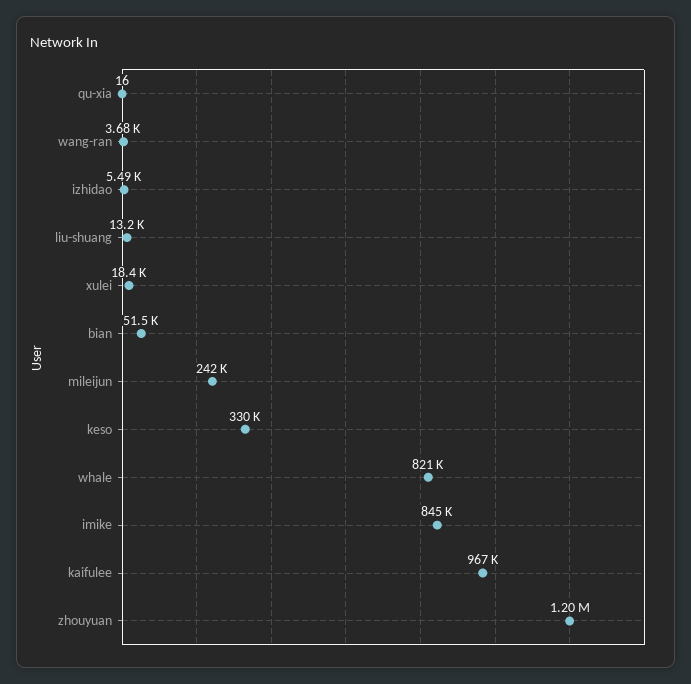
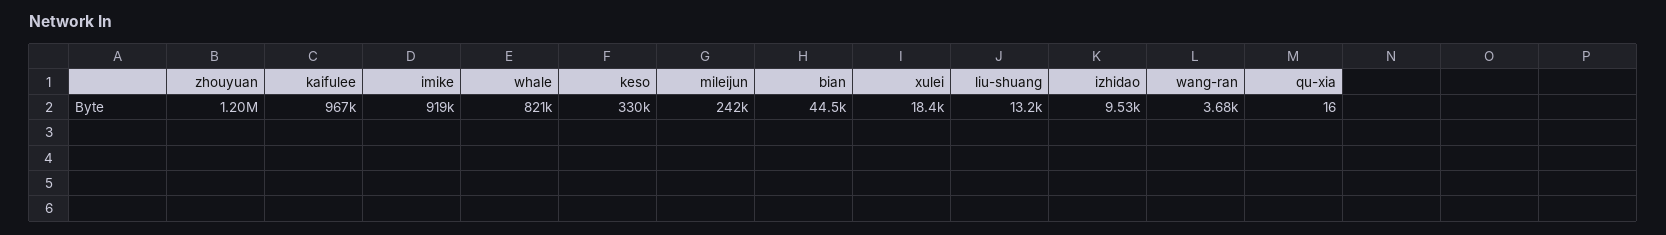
  {
    "qu-xia": 16,
    "wang-ran": 3680,
-   "izhidao": 5490,
+   "izhidao": 9530,
    "liu-shuang": 13200,
    "xulei": 18400,
-   "bian": 51500,
+   "bian": 44500,
    "mileijun": 242000,
    "keso": 330000,
    "whale": 821000,
-   "imike": 845000,
+   "imike": 919000,
    "kaifulee": 967000,
    "zhouyuan": 1200000
  }

